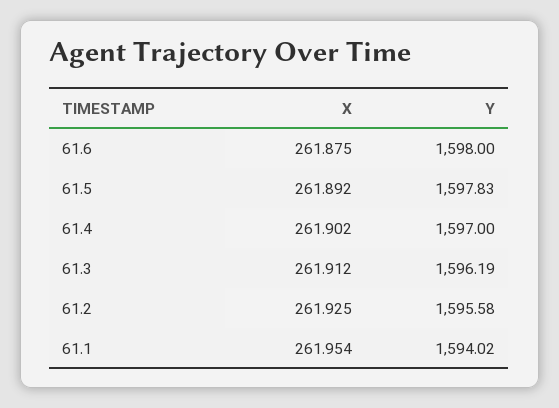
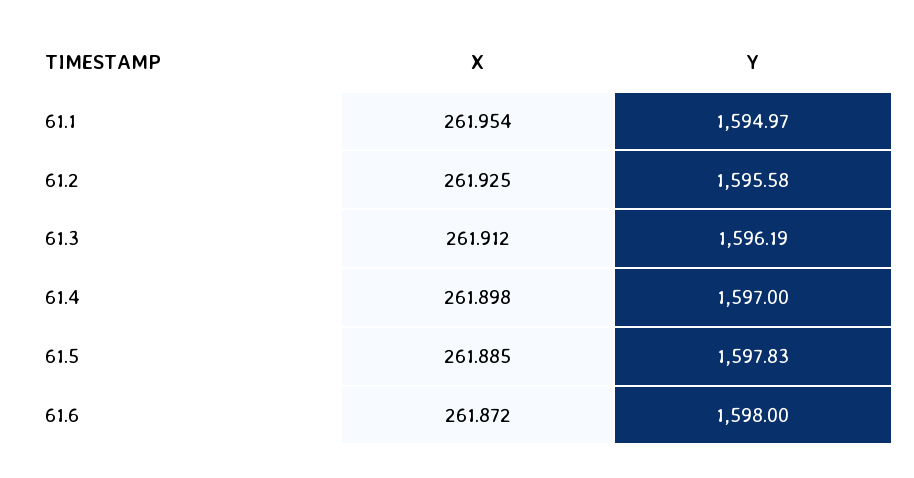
  {
    "X": {
-     "61.6": 261.875,
+     "61.6": 261.872,
-     "61.5": 261.892,
+     "61.5": 261.885,
-     "61.4": 261.902,
+     "61.4": 261.898,
      "61.3": 261.912,
      "61.2": 261.925,
      "61.1": 261.954
    },
    "Y": {
      "61.6": 1598,
      "61.5": 1597.83,
      "61.4": 1597,
      "61.3": 1596.19,
      "61.2": 1595.58,
-     "61.1": 1594.02
+     "61.1": 1594.97
    }
  }

